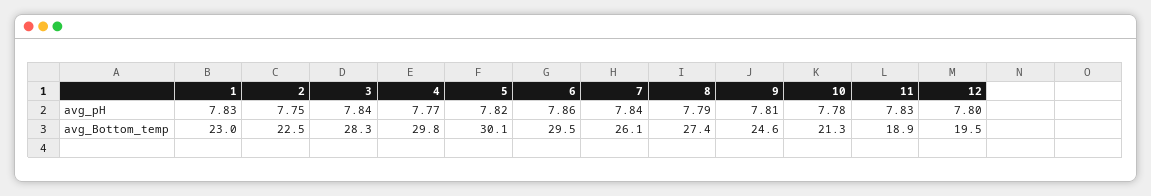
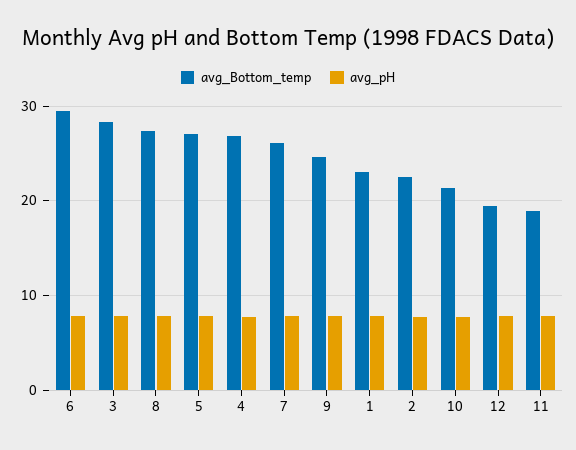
  {
    "avg_pH": {
      "1": 7.83,
      "2": 7.75,
      "3": 7.84,
      "4": 7.77,
      "5": 7.82,
      "6": 7.86,
      "7": 7.84,
      "8": 7.79,
      "9": 7.81,
      "10": 7.78,
      "11": 7.83,
      "12": 7.8
    },
    "avg_Bottom_temp": {
      "1": 23,
      "2": 22.5,
      "3": 28.3,
-     "4": 29.8,
+     "4": 27,
-     "5": 30.1,
+     "5": 27,
      "6": 29.5,
      "7": 26.1,
      "8": 27.4,
      "9": 24.6,
      "10": 21.3,
      "11": 18.9,
      "12": 19.5
    }
  }

